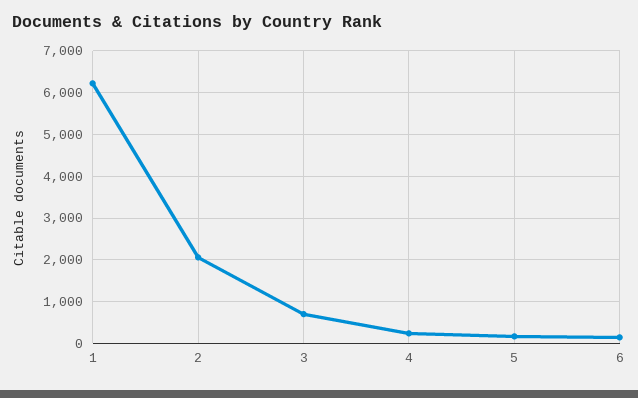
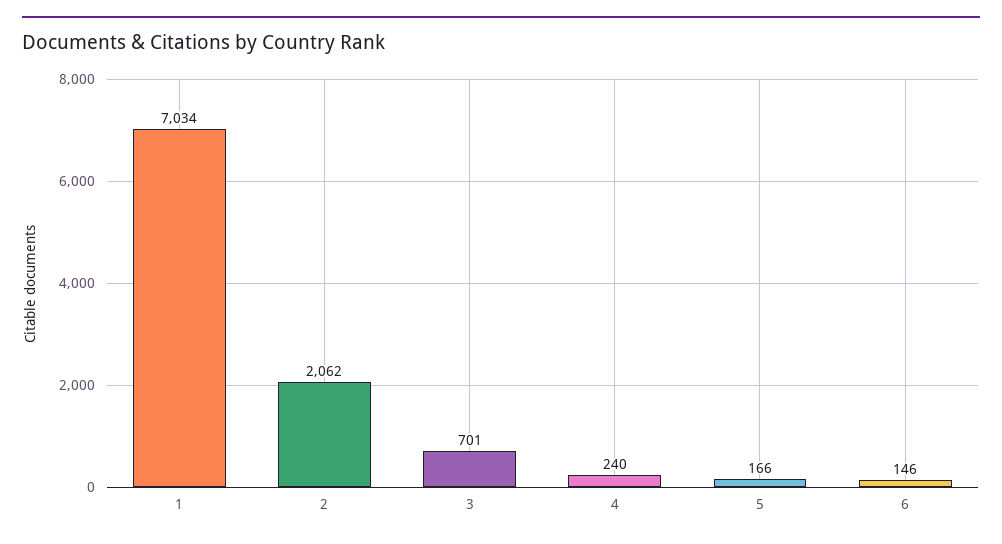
  {
-   "1": 6200,
+   "1": 7034,
    "2": 2062,
    "3": 701,
    "4": 240,
    "5": 166,
    "6": 146
  }

